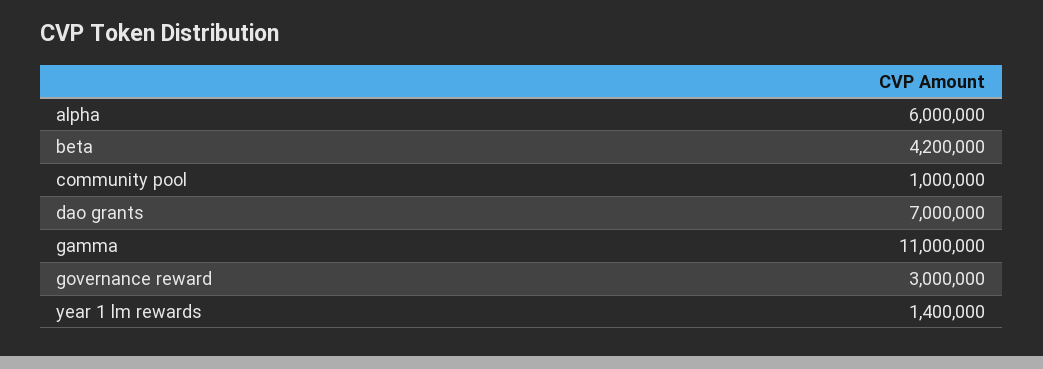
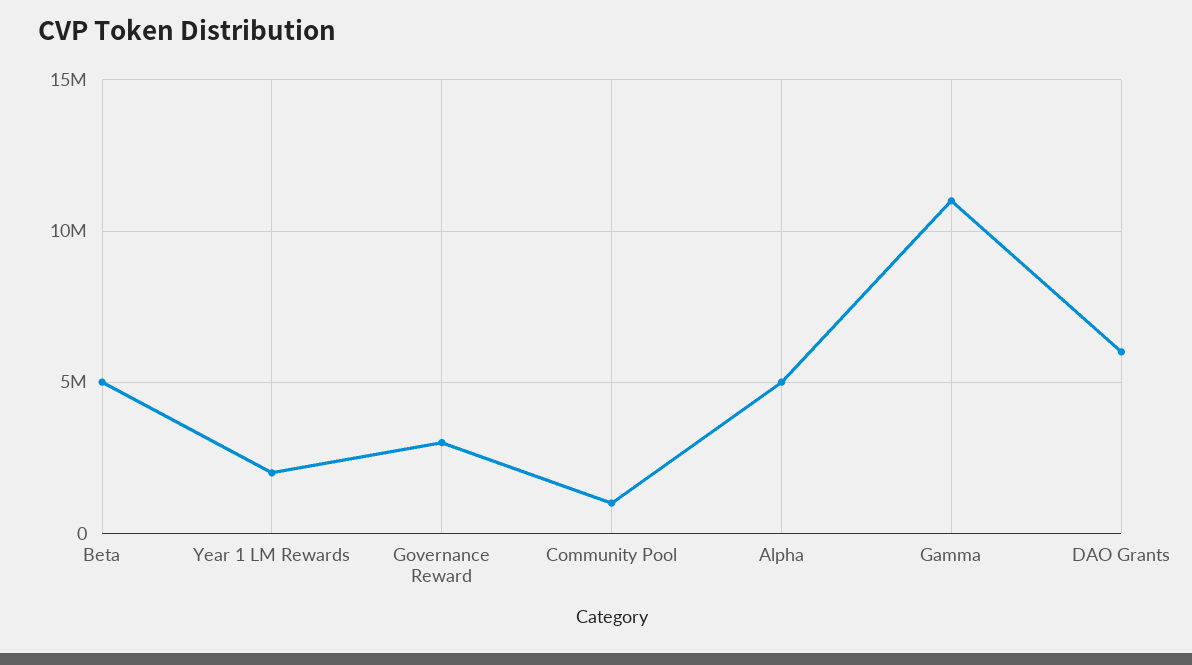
  {
-   "alpha": 6000000,
+   "alpha": 5000000,
-   "beta": 4200000,
+   "beta": 5000000,
    "community pool": 1000000,
-   "dao grants": 7000000,
+   "dao grants": 6000000,
    "gamma": 11000000,
    "governance reward": 3000000,
-   "year 1 lm rewards": 1400000
+   "year 1 lm rewards": 2000000
  }

